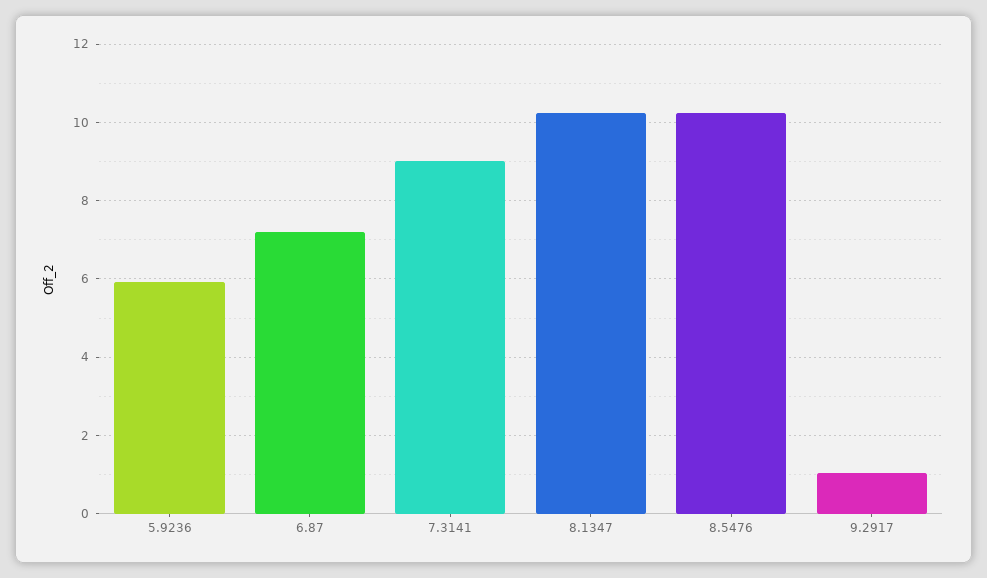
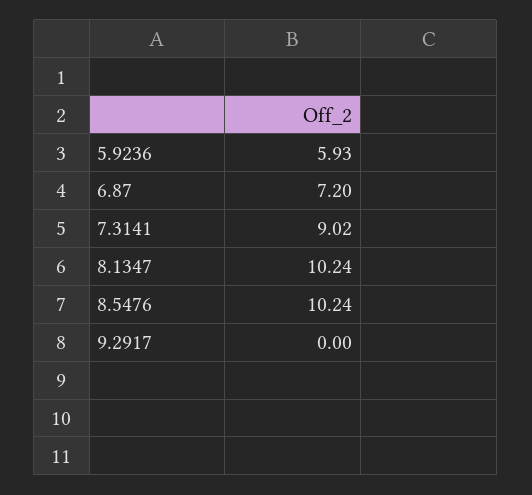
  {
    "5.9236": 5.93,
    "6.87": 7.2,
    "7.3141": 9.02,
    "8.1347": 10.24,
    "8.5476": 10.24,
-   "9.2917": 1
+   "9.2917": 0
  }

